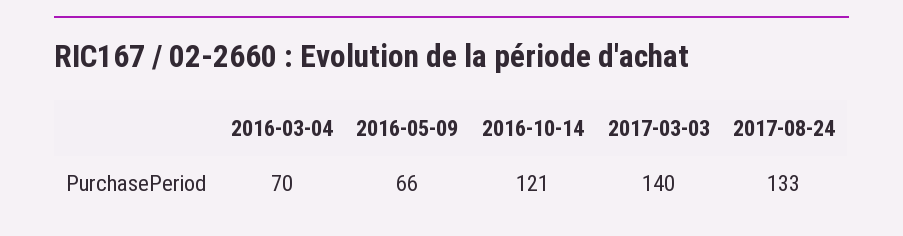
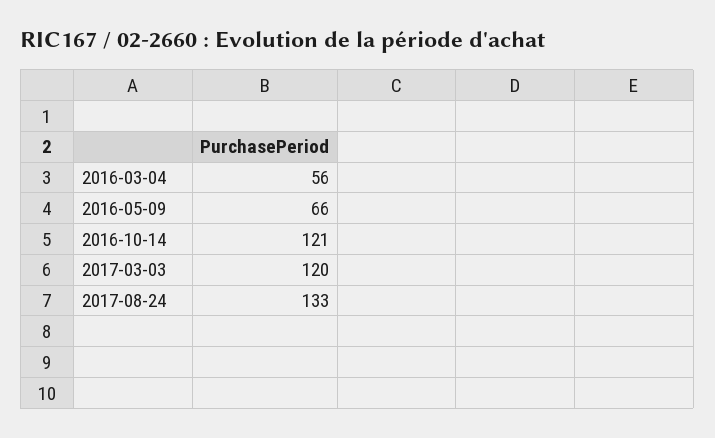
  {
-   "2016-03-04": 70,
+   "2016-03-04": 56,
    "2016-05-09": 66,
    "2016-10-14": 121,
-   "2017-03-03": 140,
+   "2017-03-03": 120,
    "2017-08-24": 133
  }

